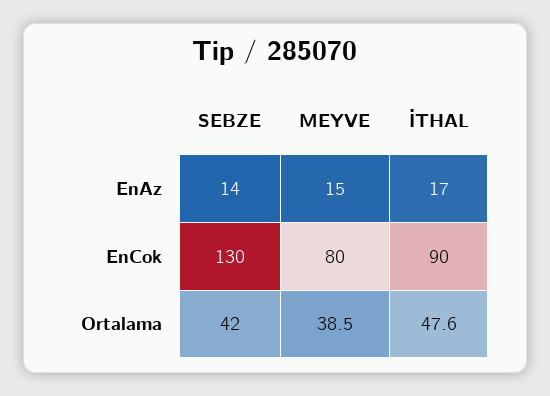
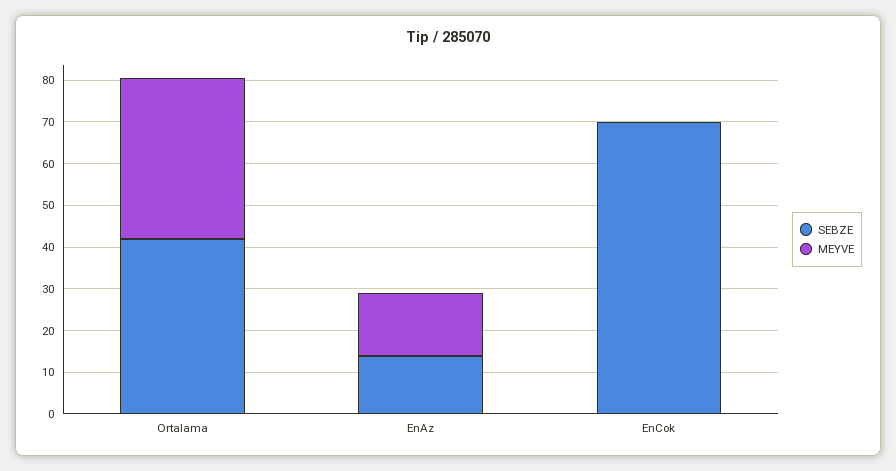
  {
    "SEBZE": {
      "EnAz": 14,
-     "EnCok": 130,
+     "EnCok": 70,
      "Ortalama": 42
    },
    "MEYVE": {
      "EnAz": 15,
-     "EnCok": 80,
+     "EnCok": 0,
      "Ortalama": 38.5
-   },
+   }
-   "İTHAL": {
-     "EnAz": 17,
-     "EnCok": 90,
-     "Ortalama": 47.6
-   }
  }

